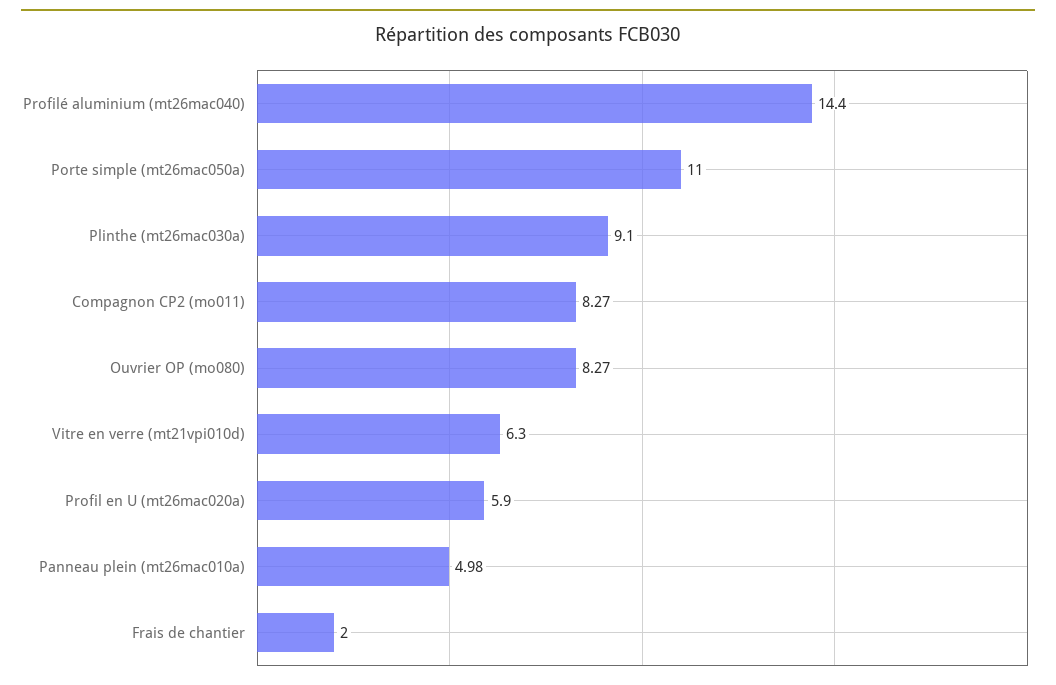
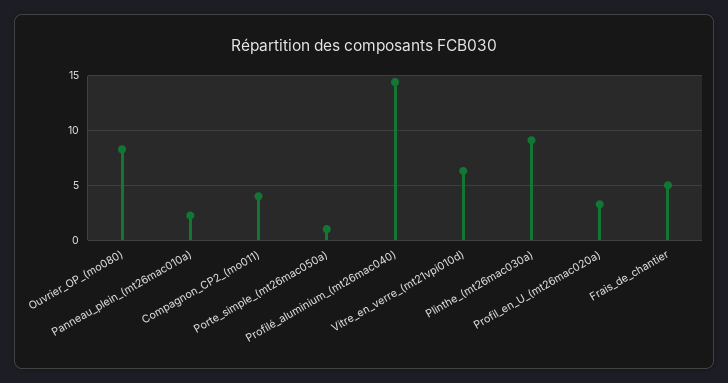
  {
    "Profilé aluminium (mt26mac040)": 14.4,
-   "Porte simple (mt26mac050a)": 11,
+   "Porte simple (mt26mac050a)": 1,
    "Plinthe (mt26mac030a)": 9.1,
-   "Compagnon CP2 (mo011)": 8.27,
+   "Compagnon CP2 (mo011)": 4,
    "Ouvrier OP (mo080)": 8.27,
    "Vitre en verre (mt21vpi010d)": 6.3,
-   "Profil en U (mt26mac020a)": 5.9,
+   "Profil en U (mt26mac020a)": 3,
-   "Panneau plein (mt26mac010a)": 4.98,
+   "Panneau plein (mt26mac010a)": 2,
-   "Frais de chantier": 2
+   "Frais de chantier": 5
  }

